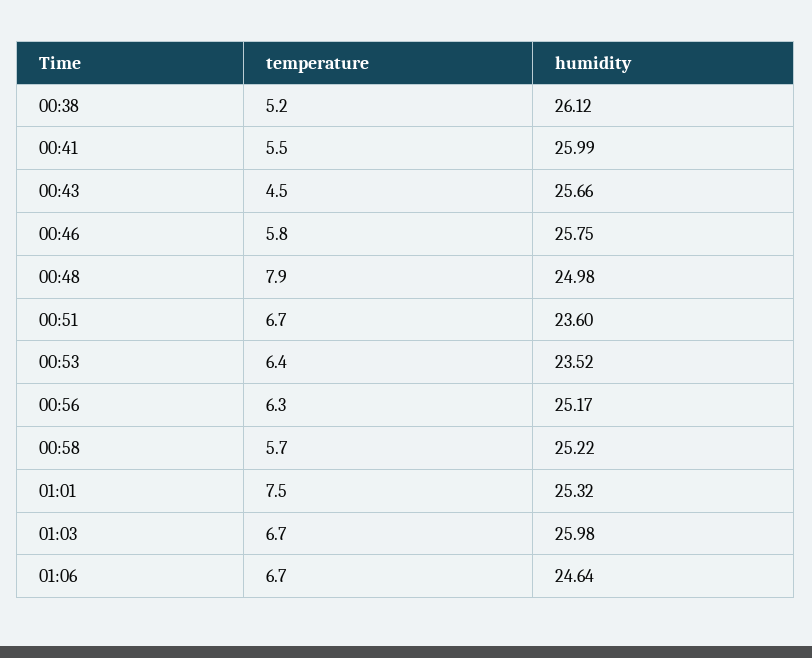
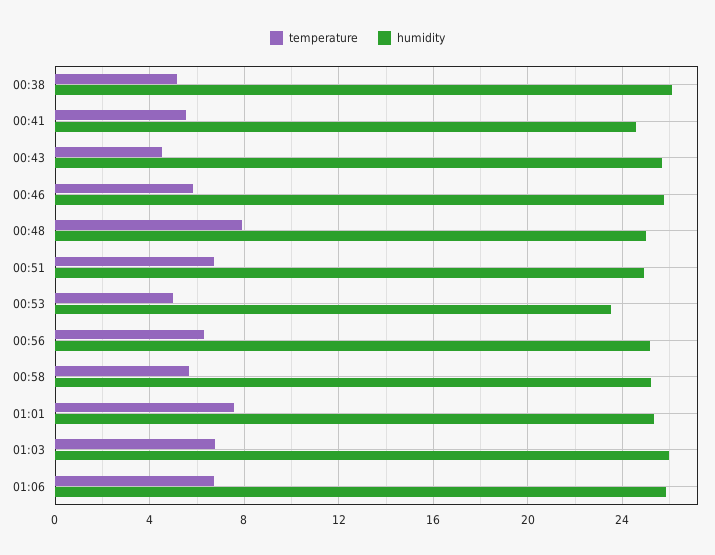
  {
    "temperature": {
      "00:38": 5.2,
      "00:41": 5.5,
      "00:43": 4.5,
      "00:46": 5.8,
      "00:48": 7.9,
      "00:51": 6.7,
-     "00:53": 6.4,
+     "00:53": 5,
      "00:56": 6.3,
      "00:58": 5.7,
      "01:01": 7.5,
      "01:03": 6.7,
      "01:06": 6.7
    },
    "humidity": {
      "00:38": 26.12,
-     "00:41": 25.99,
+     "00:41": 24.5,
      "00:43": 25.66,
      "00:46": 25.75,
      "00:48": 24.98,
-     "00:51": 23.6,
+     "00:51": 25,
      "00:53": 23.52,
      "00:56": 25.17,
      "00:58": 25.22,
      "01:01": 25.32,
      "01:03": 25.98,
-     "01:06": 24.64
+     "01:06": 26
    }
  }

